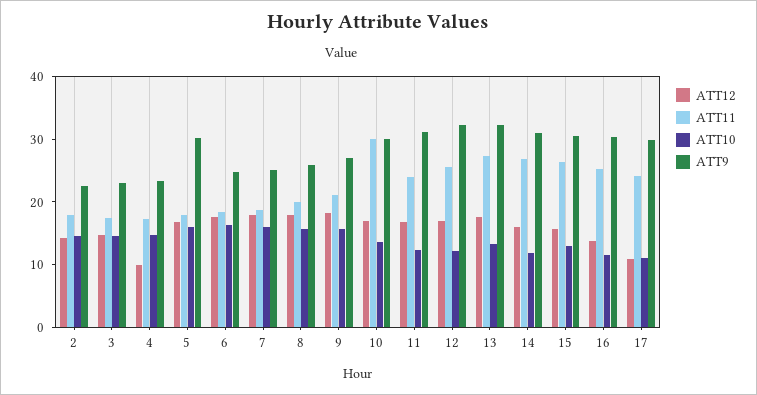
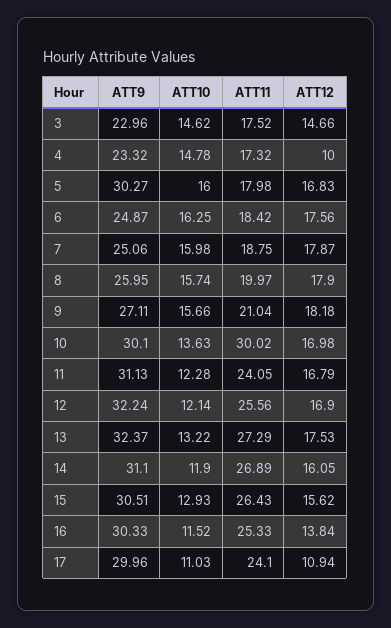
  {
    "ATT12": {
-     "2": 14,
      "3": 14.66,
      "4": 10,
      "5": 16.83,
      "6": 17.56,
      "7": 17.87,
      "8": 17.9,
      "9": 18.18,
      "10": 16.98,
      "11": 16.79,
      "12": 16.9,
      "13": 17.53,
      "14": 16.05,
      "15": 15.62,
      "16": 13.84,
      "17": 10.94
    },
    "ATT11": {
-     "2": 18,
      "3": 17.52,
      "4": 17.32,
      "5": 17.98,
      "6": 18.42,
      "7": 18.75,
      "8": 19.97,
      "9": 21.04,
      "10": 30.02,
      "11": 24.05,
      "12": 25.56,
      "13": 27.29,
      "14": 26.89,
      "15": 26.43,
      "16": 25.33,
      "17": 24.1
    },
    "ATT10": {
-     "2": 14,
      "3": 14.62,
      "4": 14.78,
      "5": 16,
      "6": 16.25,
      "7": 15.98,
      "8": 15.74,
      "9": 15.66,
      "10": 13.63,
      "11": 12.28,
      "12": 12.14,
      "13": 13.22,
      "14": 11.9,
      "15": 12.93,
      "16": 11.52,
      "17": 11.03
    },
    "ATT9": {
-     "2": 22,
      "3": 22.96,
      "4": 23.32,
      "5": 30.27,
      "6": 24.87,
      "7": 25.06,
      "8": 25.95,
      "9": 27.11,
      "10": 30.1,
      "11": 31.13,
      "12": 32.24,
      "13": 32.37,
      "14": 31.1,
      "15": 30.51,
      "16": 30.33,
      "17": 29.96
    }
  }

